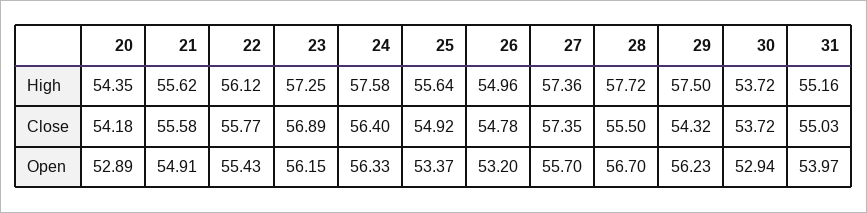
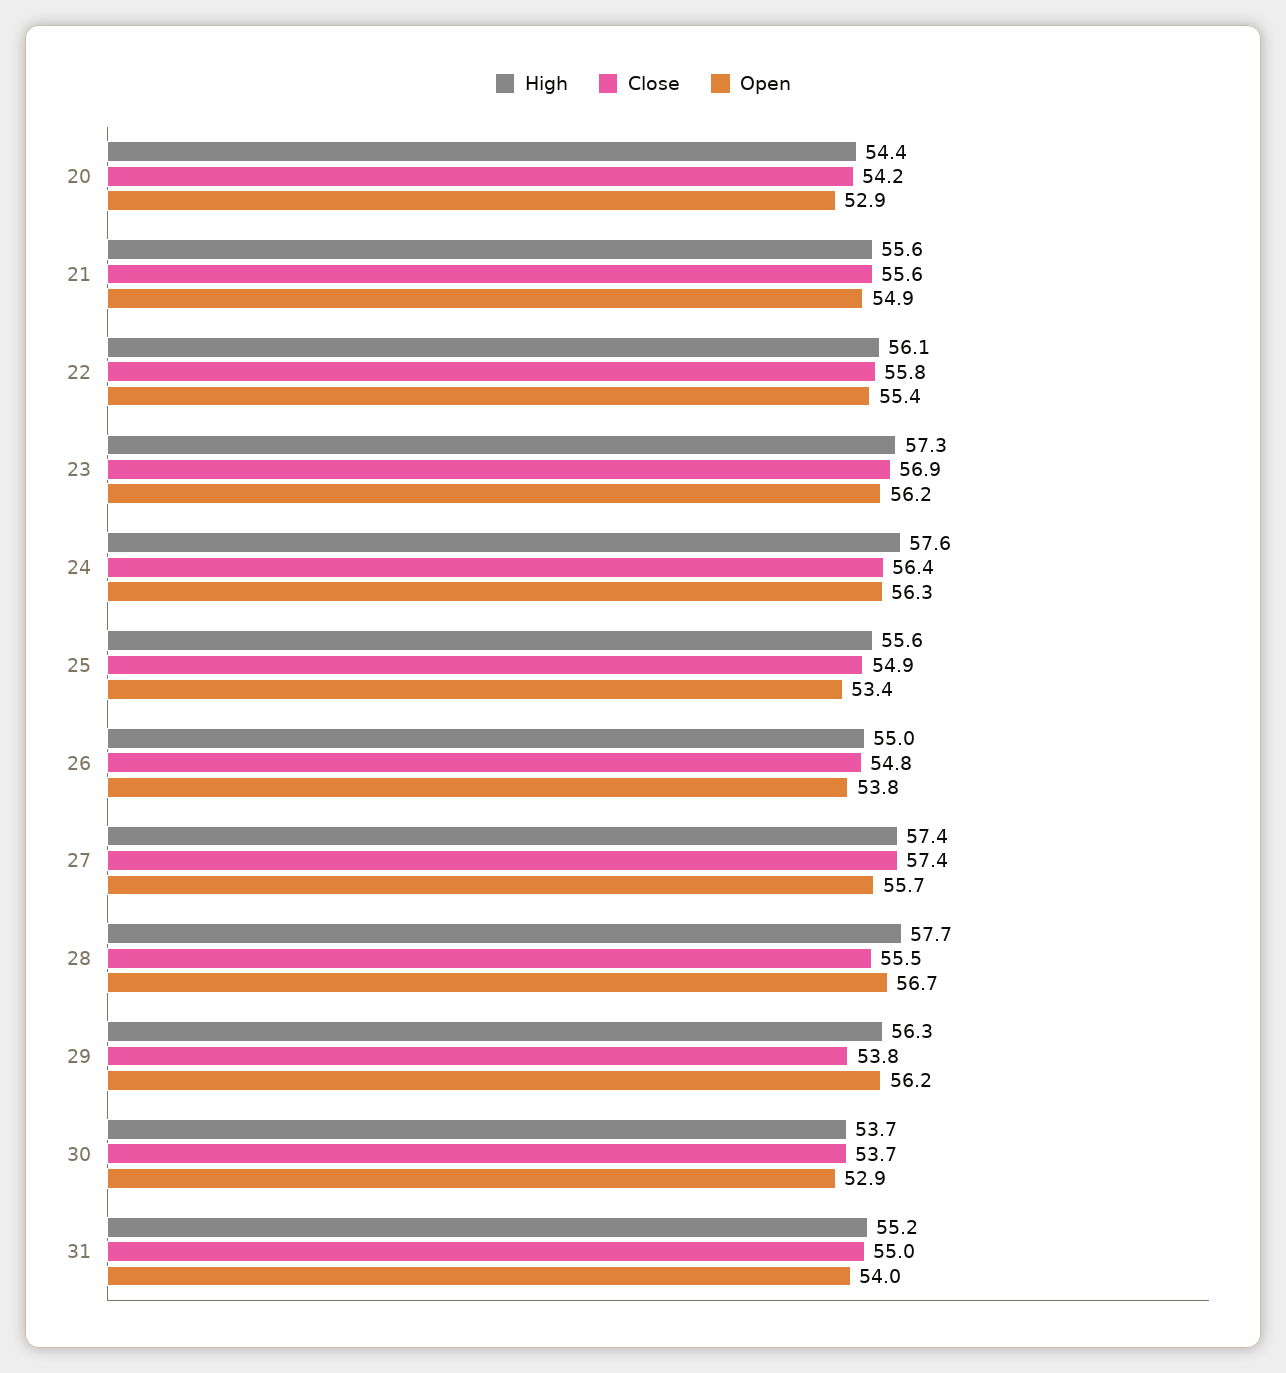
  {
    "High": {
      "20": 54.35,
      "21": 55.62,
      "22": 56.12,
      "23": 57.25,
      "24": 57.58,
      "25": 55.64,
      "26": 54.96,
      "27": 57.36,
      "28": 57.72,
-     "29": 57.5,
+     "29": 56.3,
      "30": 53.72,
      "31": 55.16
    },
    "Close": {
      "20": 54.18,
      "21": 55.58,
      "22": 55.77,
      "23": 56.89,
      "24": 56.4,
      "25": 54.92,
      "26": 54.78,
      "27": 57.35,
      "28": 55.5,
-     "29": 54.32,
+     "29": 53.8,
      "30": 53.72,
      "31": 55.03
    },
    "Open": {
      "20": 52.89,
      "21": 54.91,
      "22": 55.43,
      "23": 56.15,
      "24": 56.33,
      "25": 53.37,
-     "26": 53.2,
+     "26": 53.8,
      "27": 55.7,
      "28": 56.7,
      "29": 56.23,
      "30": 52.94,
      "31": 53.97
    }
  }

